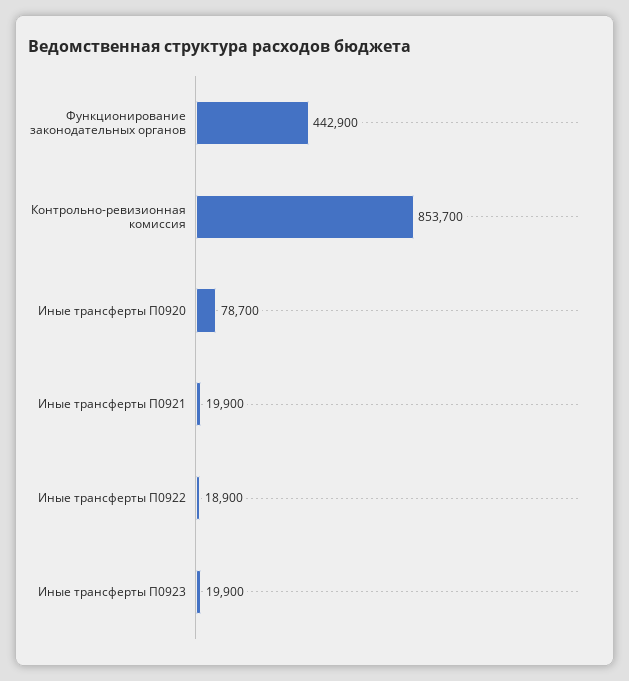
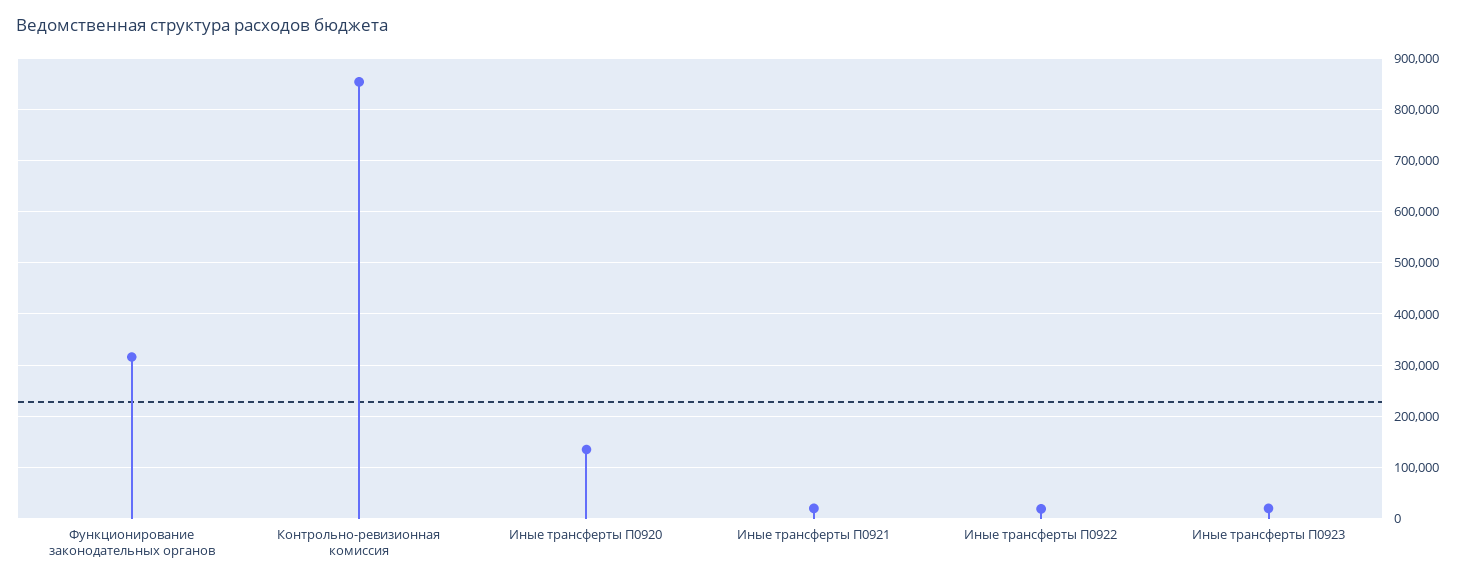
  {
-   "Функционирование законодательных органов": 442900,
+   "Функционирование законодательных органов": 320000,
    "Контрольно-ревизионная комиссия": 853700,
-   "Иные трансферты П0920": 78700,
+   "Иные трансферты П0920": 140000,
    "Иные трансферты П0921": 19900,
    "Иные трансферты П0922": 18900,
    "Иные трансферты П0923": 19900
  }

